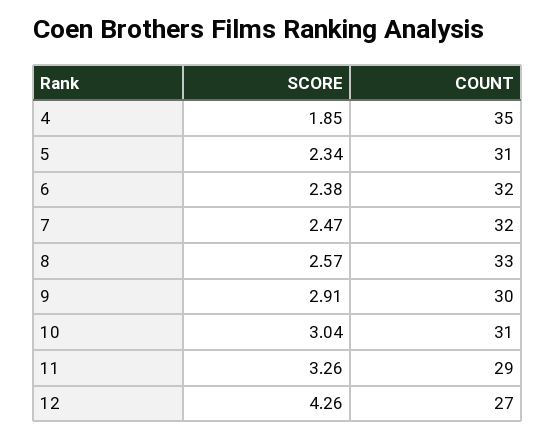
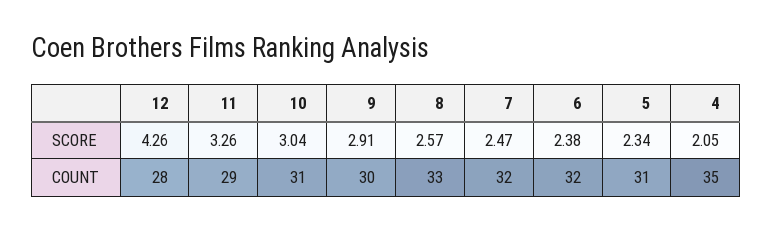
  {
    "SCORE": {
-     "4": 1.85,
+     "4": 2.05,
      "5": 2.34,
      "6": 2.38,
      "7": 2.47,
      "8": 2.57,
      "9": 2.91,
      "10": 3.04,
      "11": 3.26,
      "12": 4.26
    },
    "COUNT": {
      "4": 35,
      "5": 31,
      "6": 32,
      "7": 32,
      "8": 33,
      "9": 30,
      "10": 31,
      "11": 29,
-     "12": 27
+     "12": 28
    }
  }

